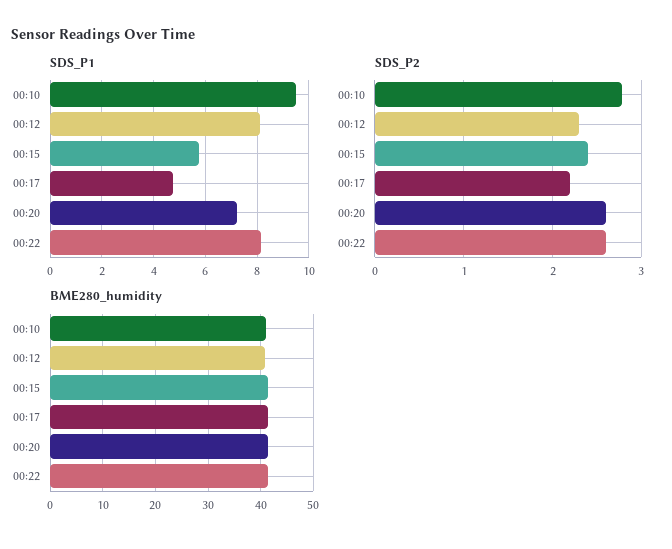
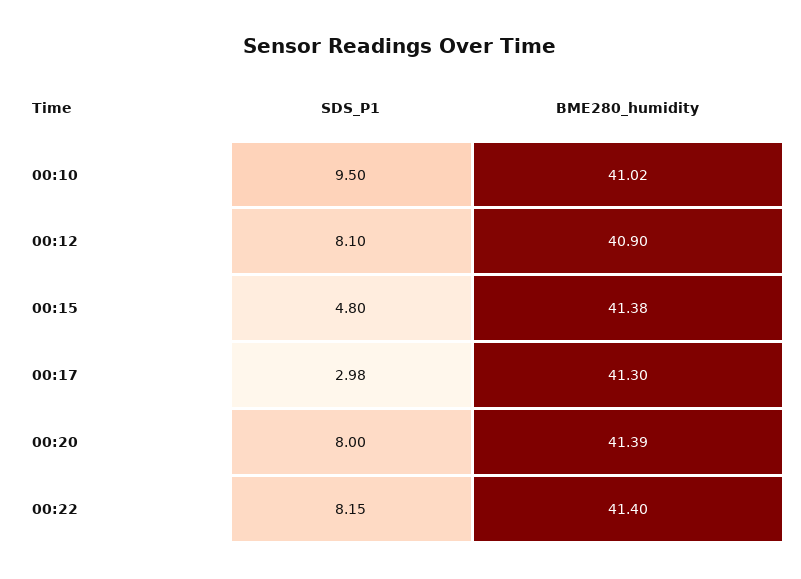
  {
    "SDS_P1": {
      "00:10": 9.5,
      "00:12": 8.1,
-     "00:15": 5.75,
+     "00:15": 4.8,
-     "00:17": 4.75,
+     "00:17": 2.98,
-     "00:20": 7.25,
+     "00:20": 8,
      "00:22": 8.15
    },
-   "SDS_P2": {
-     "00:10": 2.8,
-     "00:12": 2.3,
-     "00:15": 2.4,
-     "00:17": 2.2,
-     "00:20": 2.6,
-     "00:22": 2.6
-   },
    "BME280_humidity": {
      "00:10": 41.02,
      "00:12": 40.9,
      "00:15": 41.38,
      "00:17": 41.3,
      "00:20": 41.39,
      "00:22": 41.4
    }
  }

